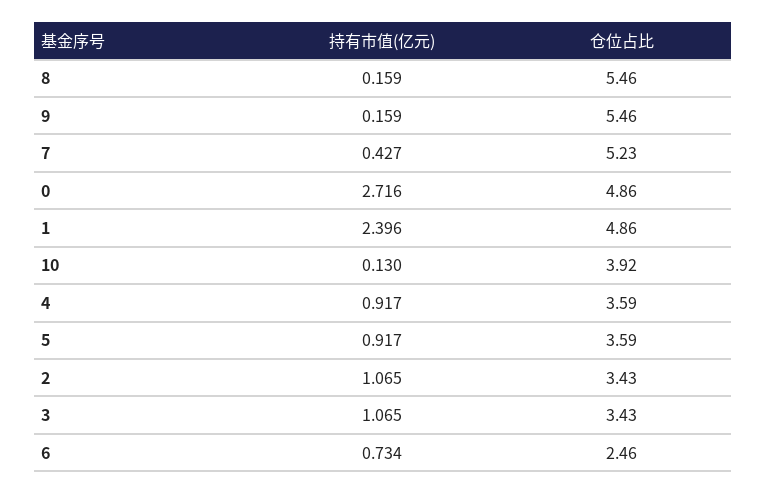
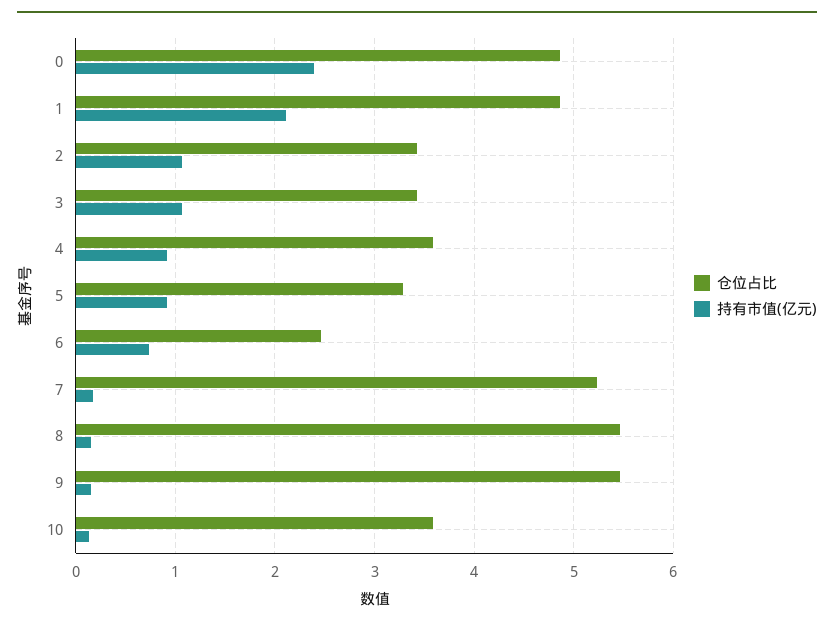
  {
    "持有市值(亿元)": {
      "8": 0.159,
      "9": 0.159,
-     "7": 0.427,
+     "7": 0.2,
-     "0": 2.716,
+     "0": 2.4,
-     "1": 2.396,
+     "1": 2.1,
      "10": 0.13,
      "4": 0.917,
      "5": 0.917,
      "2": 1.065,
      "3": 1.065,
      "6": 0.734
    },
    "仓位占比": {
      "8": 5.46,
      "9": 5.46,
      "7": 5.23,
      "0": 4.86,
      "1": 4.86,
-     "10": 3.92,
+     "10": 3.6,
      "4": 3.59,
-     "5": 3.59,
+     "5": 3.3,
      "2": 3.43,
      "3": 3.43,
      "6": 2.46
    }
  }

